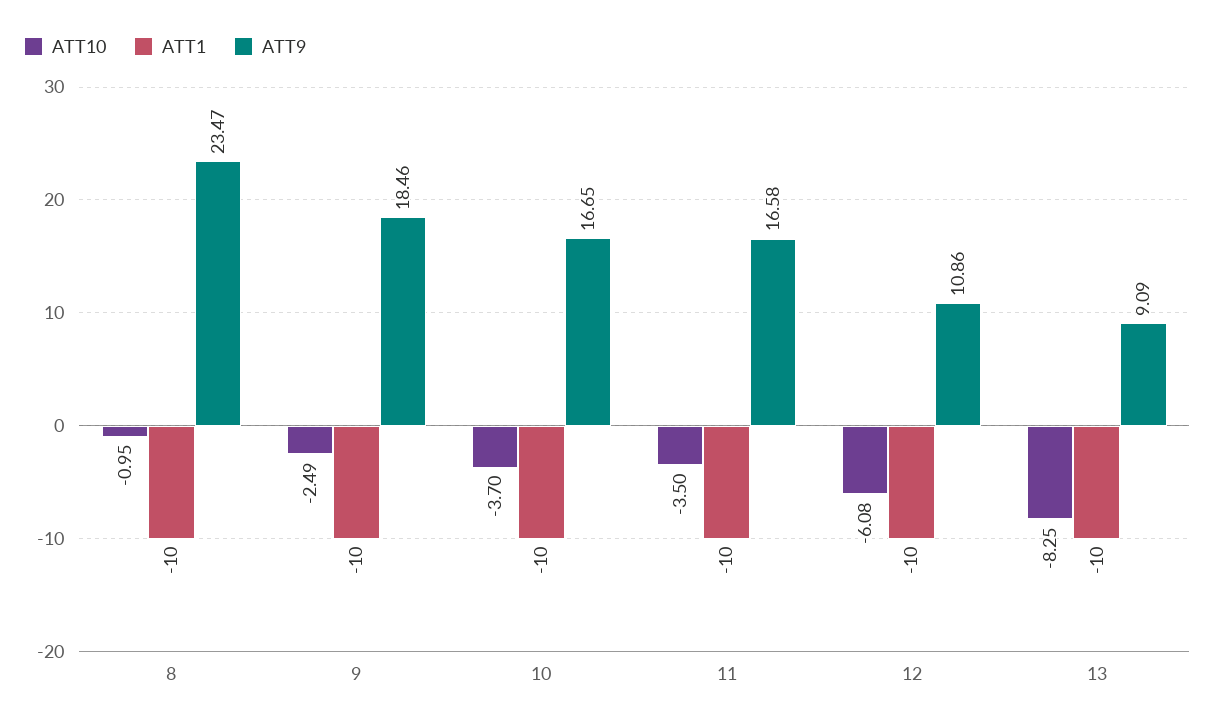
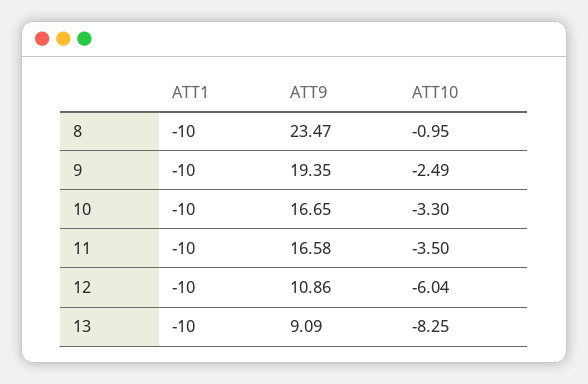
  {
    "ATT10": {
      "8": -0.95,
      "9": -2.49,
-     "10": -3.7,
+     "10": -3.3,
      "11": -3.5,
-     "12": -6.08,
+     "12": -6.04,
      "13": -8.25
    },
    "ATT1": {
      "8": -10,
      "9": -10,
      "10": -10,
      "11": -10,
      "12": -10,
      "13": -10
    },
    "ATT9": {
      "8": 23.47,
-     "9": 18.46,
+     "9": 19.35,
      "10": 16.65,
      "11": 16.58,
      "12": 10.86,
      "13": 9.09
    }
  }

